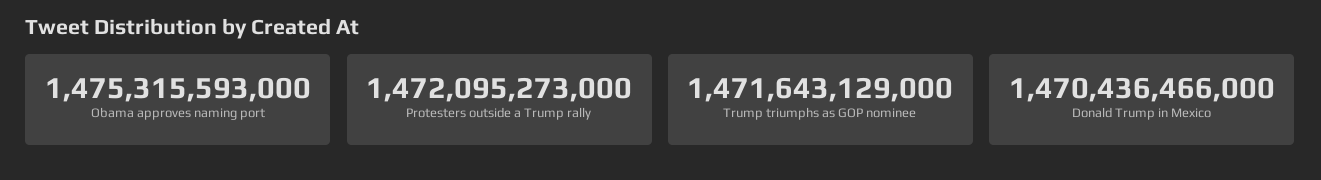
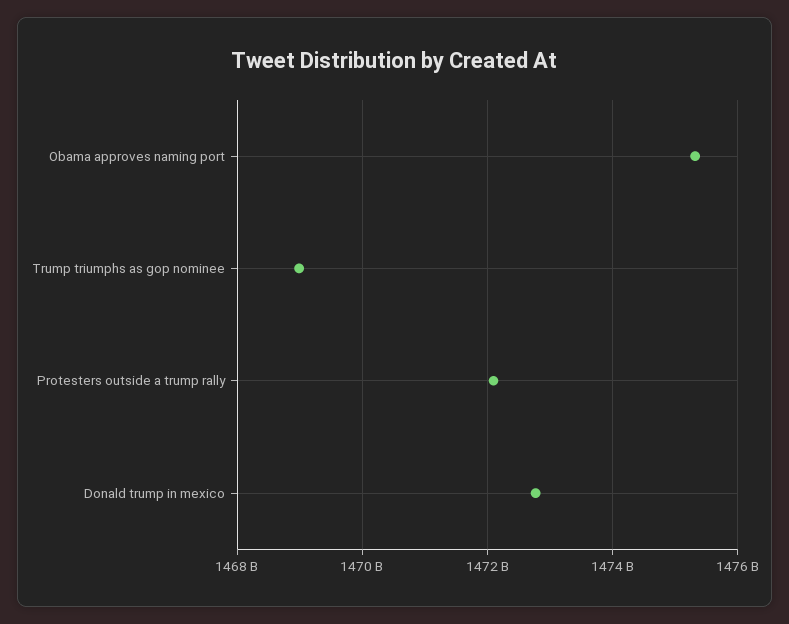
  {
    "Obama approves naming port": 1475315593000,
    "Protesters outside a Trump rally": 1472095273000,
-   "Trump triumphs as GOP nominee": 1471643129000,
+   "Trump triumphs as GOP nominee": 1469000000000,
-   "Donald Trump in Mexico": 1470436466000
+   "Donald Trump in Mexico": 1472800000000
  }

